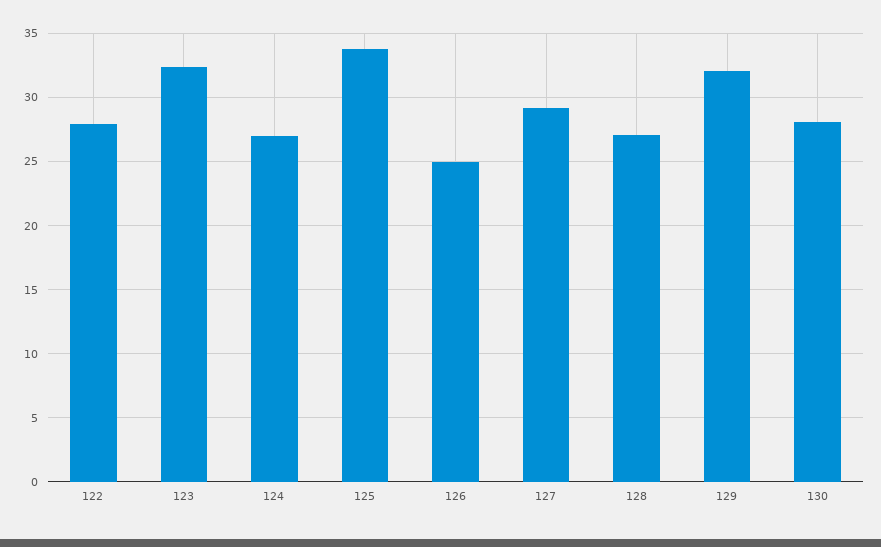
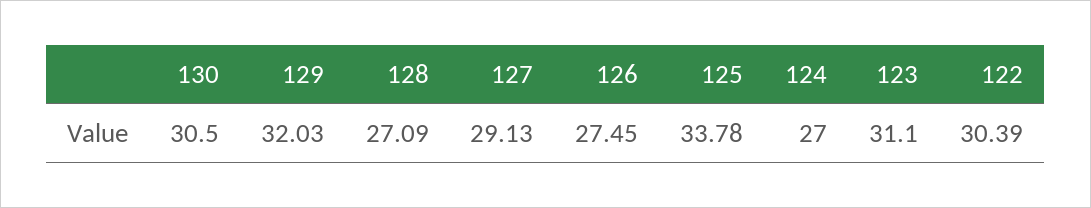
  {
-   "122": 28,
+   "122": 30.39,
-   "123": 32.5,
+   "123": 31.1,
    "124": 27,
    "125": 33.78,
-   "126": 25,
+   "126": 27.45,
    "127": 29.13,
    "128": 27.09,
    "129": 32.03,
-   "130": 28
+   "130": 30.5
  }

